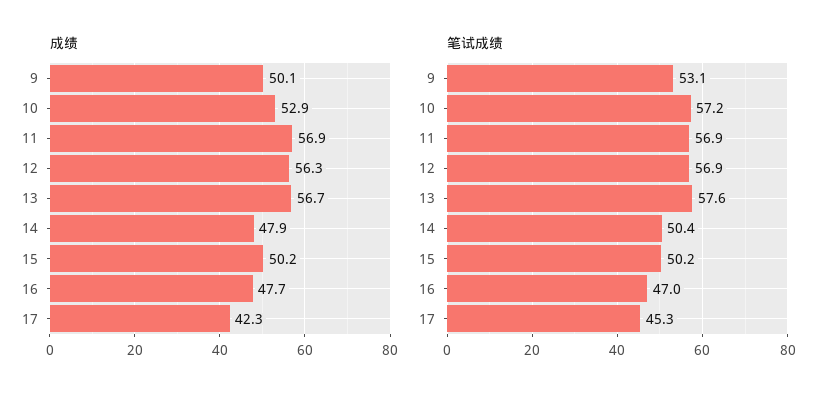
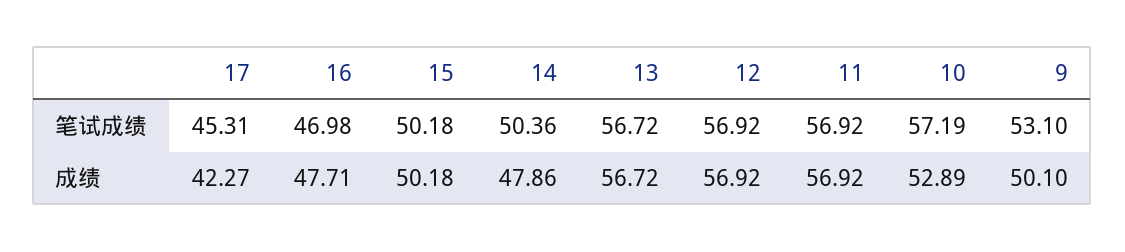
  {
    "成绩": {
      "9": 50.1,
      "10": 52.89,
      "11": 56.92,
-     "12": 56.3,
+     "12": 56.92,
      "13": 56.72,
      "14": 47.86,
      "15": 50.18,
      "16": 47.71,
      "17": 42.27
    },
    "笔试成绩": {
      "9": 53.1,
      "10": 57.19,
      "11": 56.92,
      "12": 56.92,
-     "13": 57.6,
+     "13": 56.72,
      "14": 50.36,
      "15": 50.18,
      "16": 46.98,
      "17": 45.31
    }
  }

